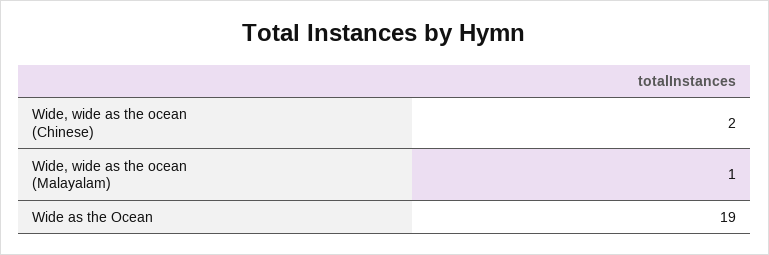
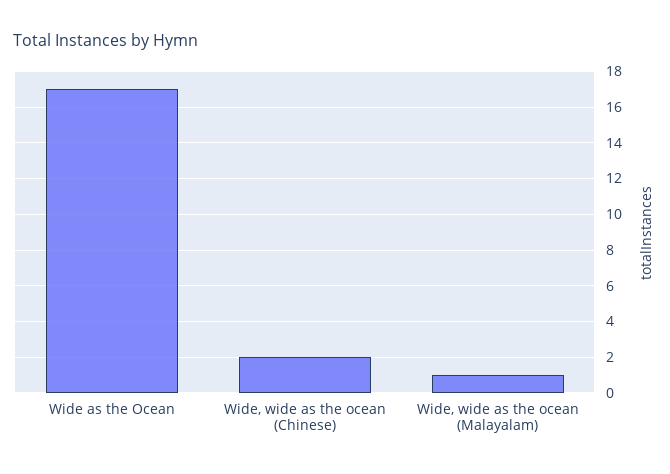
  {
    "Wide, wide as the ocean (Chinese)": 2,
    "Wide, wide as the ocean (Malayalam)": 1,
-   "Wide as the Ocean": 19
+   "Wide as the Ocean": 17
  }

